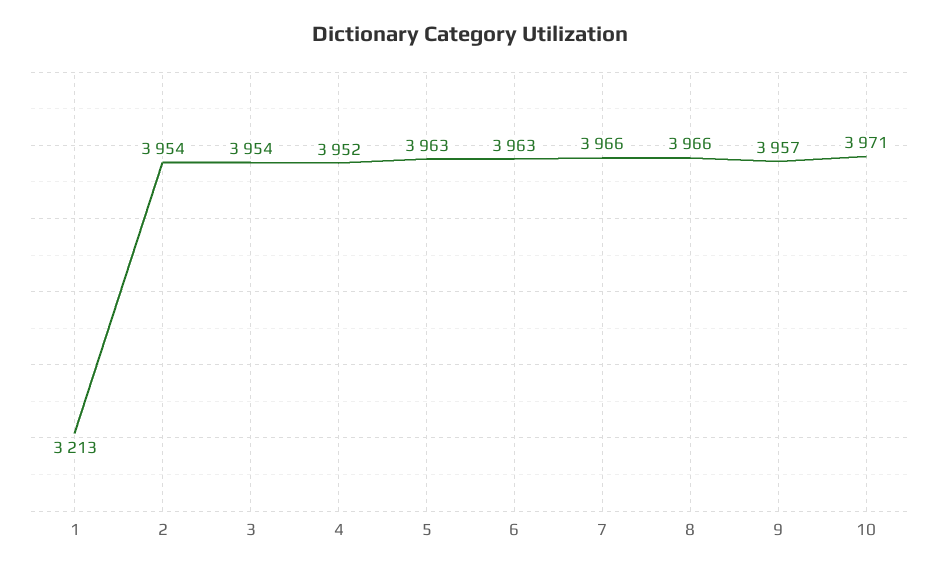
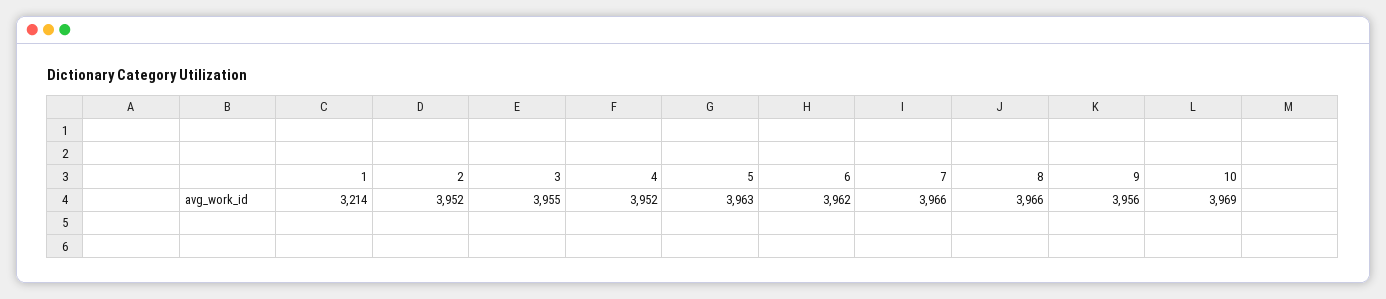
  {
-   "1": 3213,
+   "1": 3214,
-   "2": 3954,
+   "2": 3952,
-   "3": 3954,
+   "3": 3955,
    "4": 3952,
    "5": 3963,
-   "6": 3963,
+   "6": 3962,
    "7": 3966,
    "8": 3966,
-   "9": 3957,
+   "9": 3956,
-   "10": 3971
+   "10": 3969
  }

